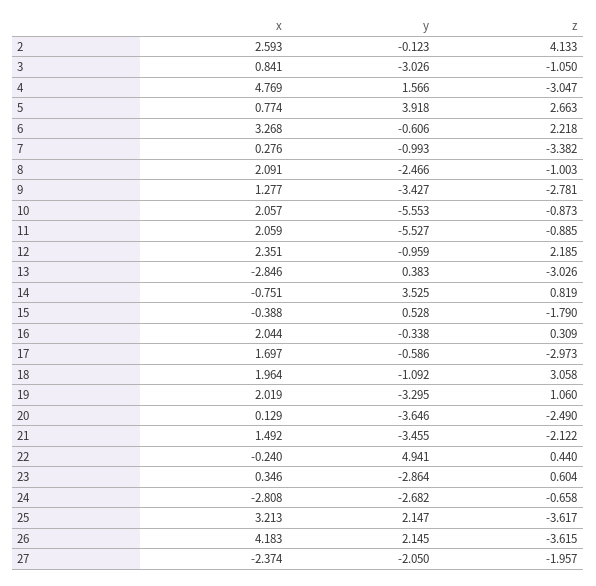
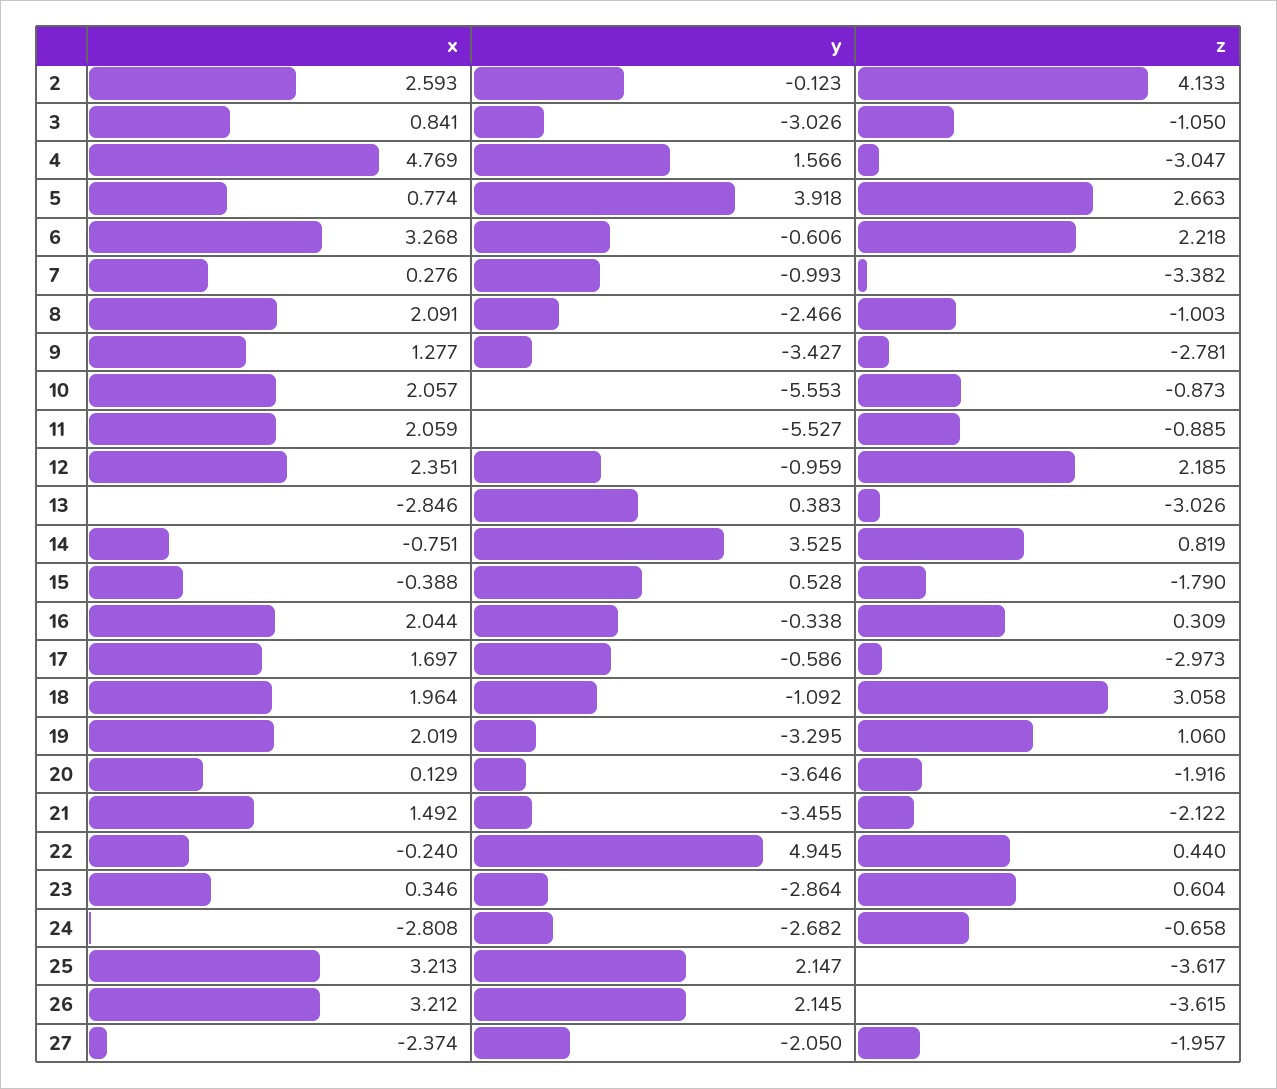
  {
    "x": {
      "2": 2.593,
      "3": 0.841,
      "4": 4.769,
      "5": 0.774,
      "6": 3.268,
      "7": 0.276,
      "8": 2.091,
      "9": 1.277,
      "10": 2.057,
      "11": 2.059,
      "12": 2.351,
      "13": -2.846,
      "14": -0.751,
      "15": -0.388,
      "16": 2.044,
      "17": 1.697,
      "18": 1.964,
      "19": 2.019,
      "20": 0.129,
      "21": 1.492,
      "22": -0.24,
      "23": 0.346,
      "24": -2.808,
      "25": 3.213,
-     "26": 4.183,
+     "26": 3.212,
      "27": -2.374
    },
    "y": {
      "2": -0.123,
      "3": -3.026,
      "4": 1.566,
      "5": 3.918,
      "6": -0.606,
      "7": -0.993,
      "8": -2.466,
      "9": -3.427,
      "10": -5.553,
      "11": -5.527,
      "12": -0.959,
      "13": 0.383,
      "14": 3.525,
      "15": 0.528,
      "16": -0.338,
      "17": -0.586,
      "18": -1.092,
      "19": -3.295,
      "20": -3.646,
      "21": -3.455,
-     "22": 4.941,
+     "22": 4.945,
      "23": -2.864,
      "24": -2.682,
      "25": 2.147,
      "26": 2.145,
      "27": -2.05
    },
    "z": {
      "2": 4.133,
      "3": -1.05,
      "4": -3.047,
      "5": 2.663,
      "6": 2.218,
      "7": -3.382,
      "8": -1.003,
      "9": -2.781,
      "10": -0.873,
      "11": -0.885,
      "12": 2.185,
      "13": -3.026,
      "14": 0.819,
      "15": -1.79,
      "16": 0.309,
      "17": -2.973,
      "18": 3.058,
      "19": 1.06,
-     "20": -2.49,
+     "20": -1.916,
      "21": -2.122,
      "22": 0.44,
      "23": 0.604,
      "24": -0.658,
      "25": -3.617,
      "26": -3.615,
      "27": -1.957
    }
  }

